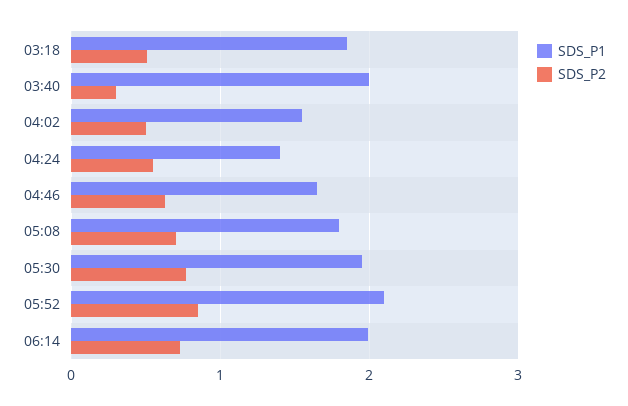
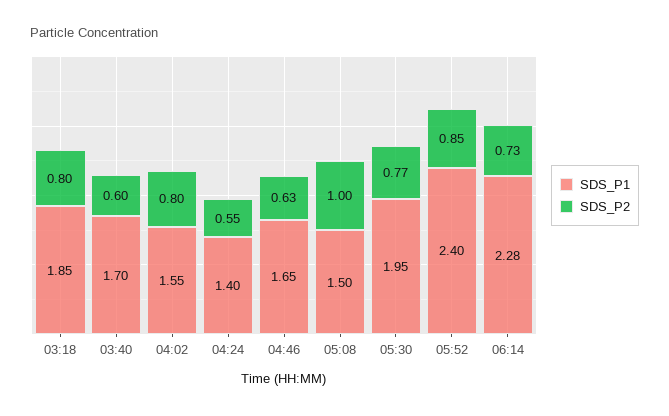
  {
    "SDS_P1": {
      "03:18": 1.85,
-     "03:40": 2,
+     "03:40": 1.7,
      "04:02": 1.55,
      "04:24": 1.4,
      "04:46": 1.65,
-     "05:08": 1.8,
+     "05:08": 1.5,
      "05:30": 1.95,
-     "05:52": 2.1,
+     "05:52": 2.4,
-     "06:14": 2
+     "06:14": 2.28
    },
    "SDS_P2": {
-     "03:18": 0.5,
+     "03:18": 0.8,
-     "03:40": 0.3,
+     "03:40": 0.6,
-     "04:02": 0.5,
+     "04:02": 0.8,
      "04:24": 0.55,
      "04:46": 0.63,
-     "05:08": 0.7,
+     "05:08": 1,
      "05:30": 0.77,
      "05:52": 0.85,
      "06:14": 0.73
    }
  }

